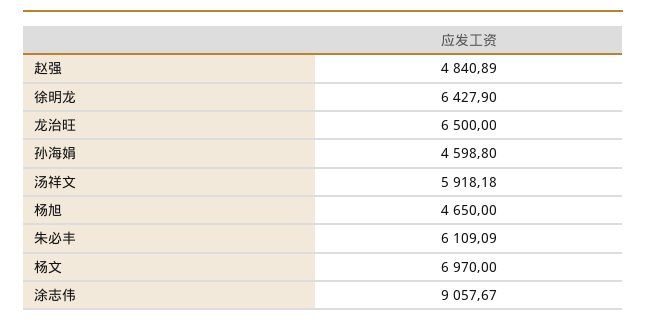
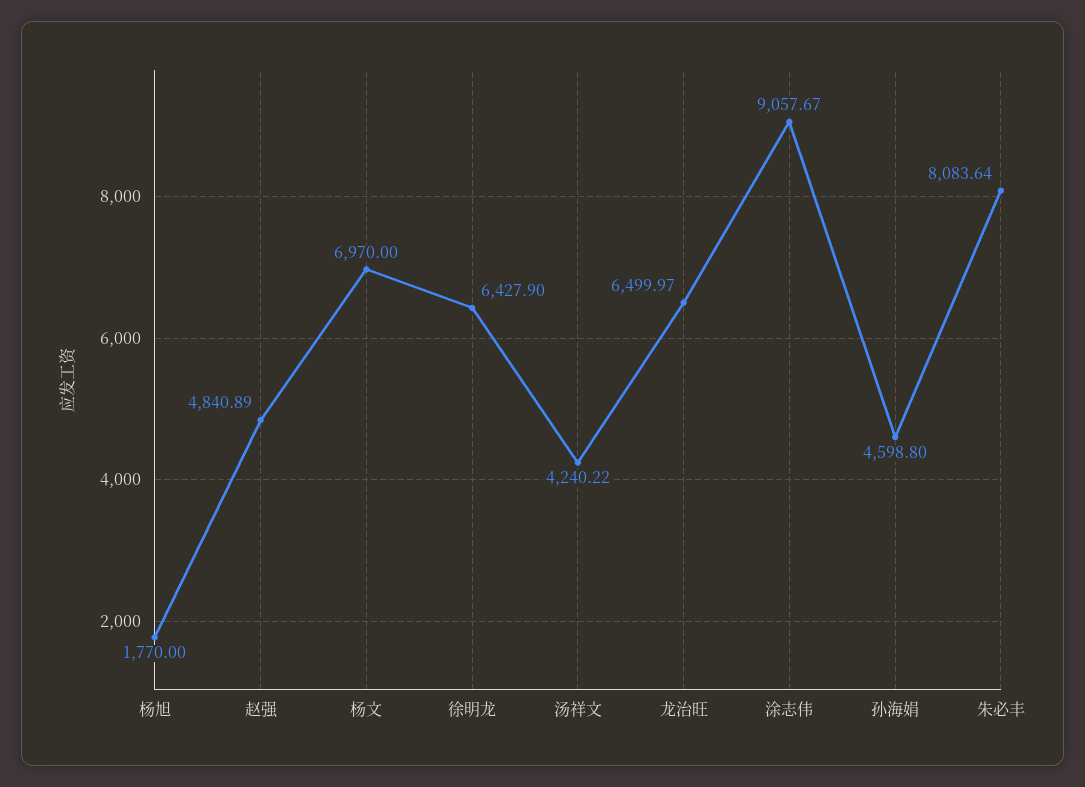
  {
    "赵强": 4840.89,
    "徐明龙": 6427.9,
-   "龙治旺": 6500,
+   "龙治旺": 6499.97,
    "孙海娟": 4598.8,
-   "汤祥文": 5918.18,
+   "汤祥文": 4240.22,
-   "杨旭": 4650,
+   "杨旭": 1770,
-   "朱必丰": 6109.09,
+   "朱必丰": 8083.64,
    "杨文": 6970,
    "涂志伟": 9057.67
  }

